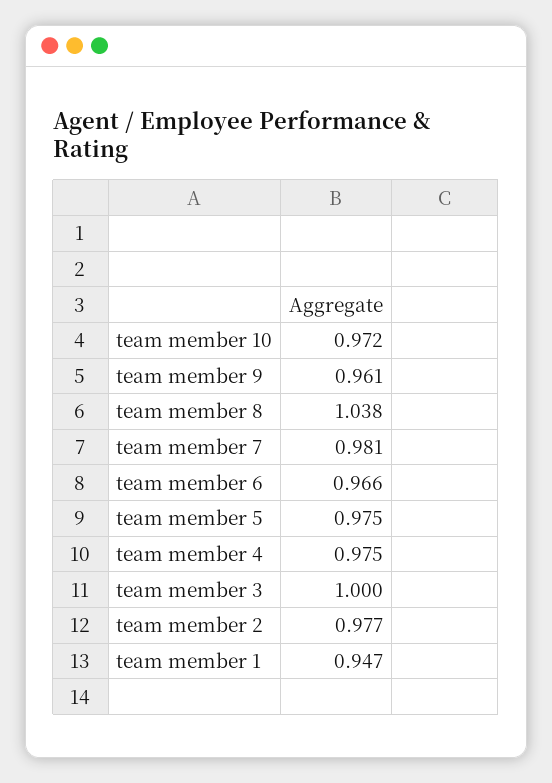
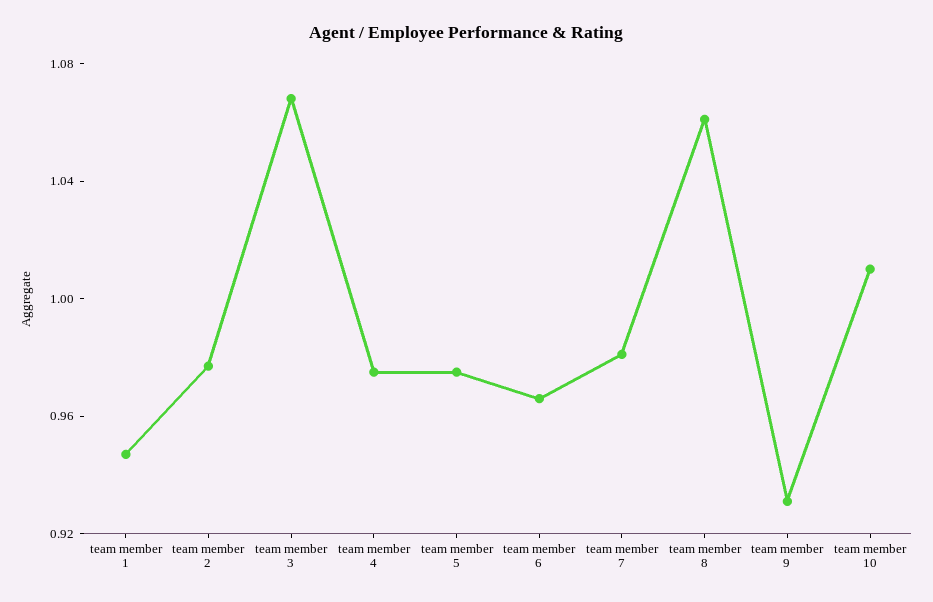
  {
-   "team member 10": 0.972,
+   "team member 10": 1.01,
-   "team member 9": 0.961,
+   "team member 9": 0.93,
-   "team member 8": 1.038,
+   "team member 8": 1.06,
    "team member 7": 0.981,
    "team member 6": 0.966,
    "team member 5": 0.975,
    "team member 4": 0.975,
-   "team member 3": 1,
+   "team member 3": 1.07,
    "team member 2": 0.977,
    "team member 1": 0.947
  }

